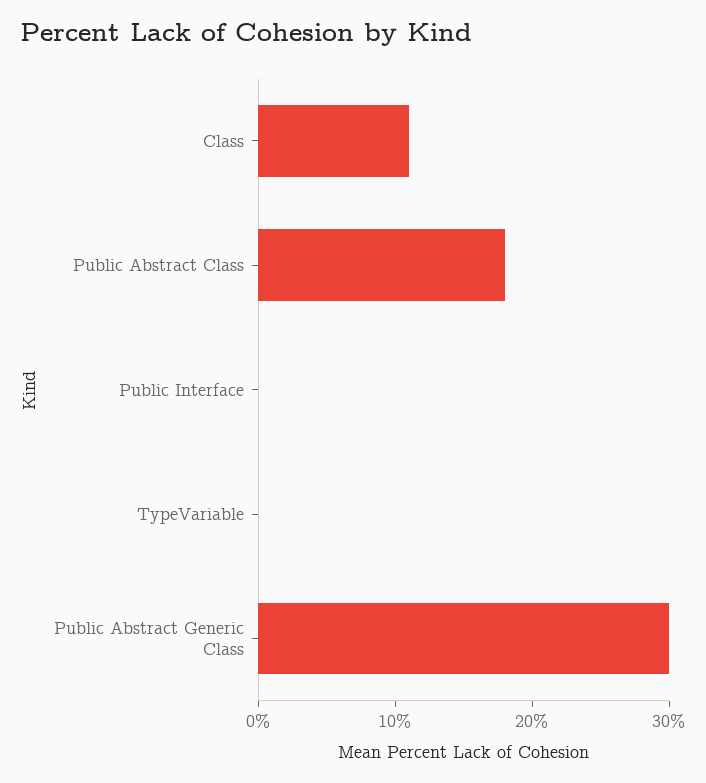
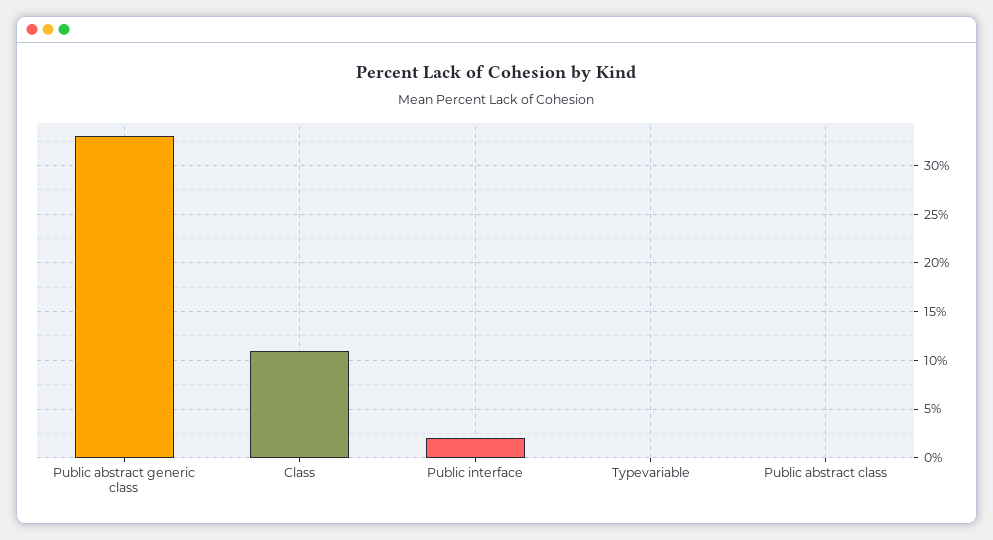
  {
    "Class": 11,
-   "Public Abstract Class": 18,
+   "Public Abstract Class": 0,
-   "Public Interface": 0,
+   "Public Interface": 2,
    "TypeVariable": 0,
-   "Public Abstract Generic Class": 30
+   "Public Abstract Generic Class": 33
  }

